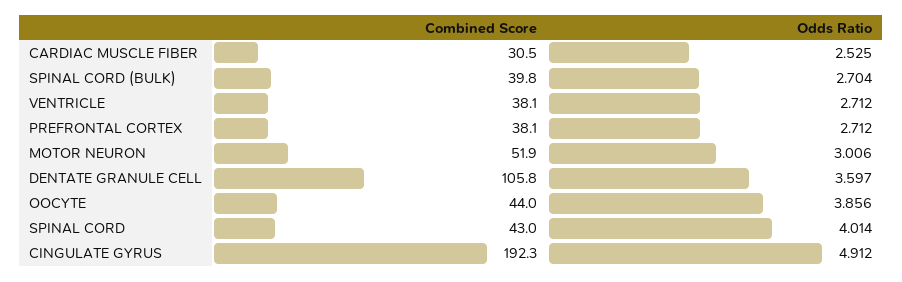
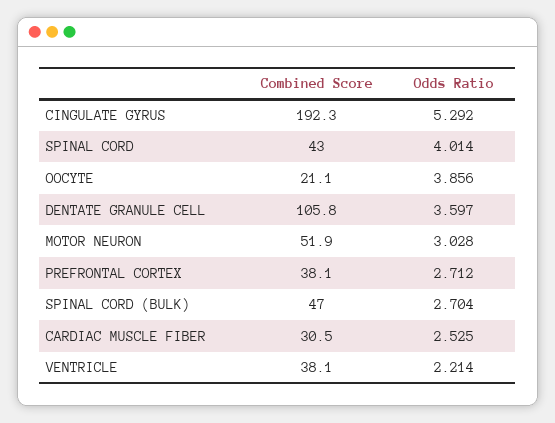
  {
    "Combined Score": {
      "CARDIAC MUSCLE FIBER": 30.5,
-     "SPINAL CORD (BULK)": 39.8,
+     "SPINAL CORD (BULK)": 47,
      "VENTRICLE": 38.1,
      "PREFRONTAL CORTEX": 38.1,
      "MOTOR NEURON": 51.9,
      "DENTATE GRANULE CELL": 105.8,
-     "OOCYTE": 44,
+     "OOCYTE": 21.1,
      "SPINAL CORD": 43,
      "CINGULATE GYRUS": 192.3
    },
    "Odds Ratio": {
      "CARDIAC MUSCLE FIBER": 2.525,
      "SPINAL CORD (BULK)": 2.704,
-     "VENTRICLE": 2.712,
+     "VENTRICLE": 2.214,
      "PREFRONTAL CORTEX": 2.712,
-     "MOTOR NEURON": 3.006,
+     "MOTOR NEURON": 3.028,
      "DENTATE GRANULE CELL": 3.597,
      "OOCYTE": 3.856,
      "SPINAL CORD": 4.014,
-     "CINGULATE GYRUS": 4.912
+     "CINGULATE GYRUS": 5.292
    }
  }

